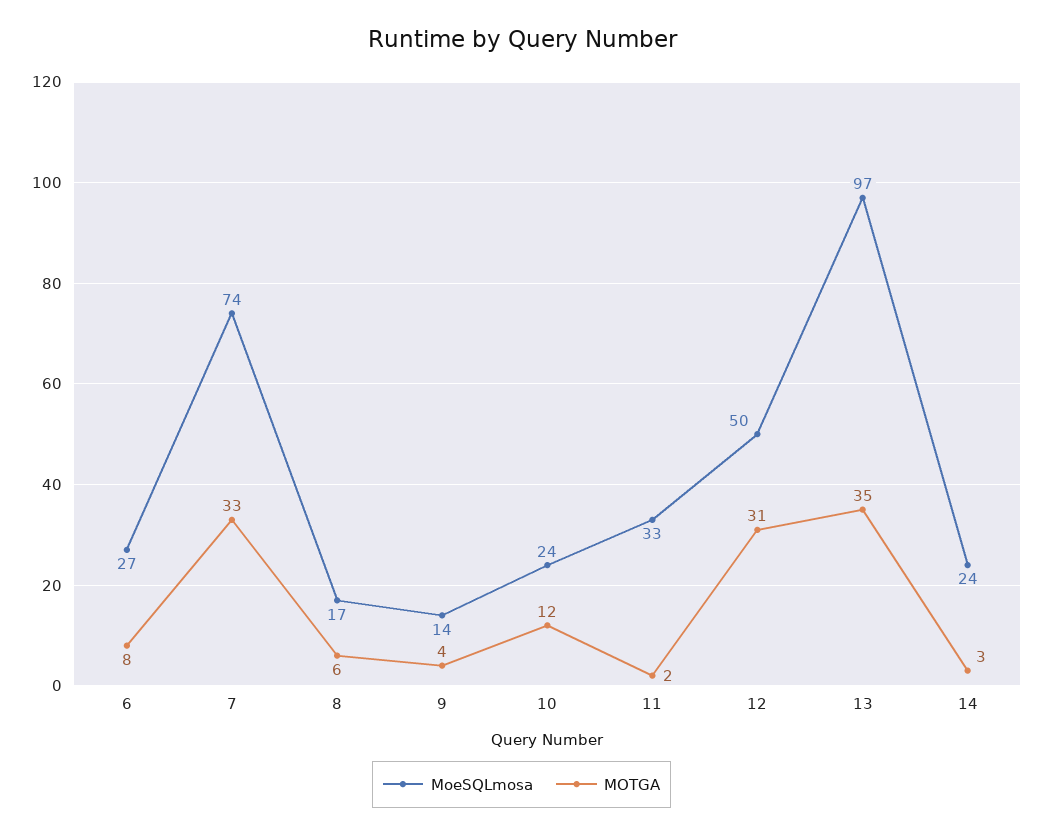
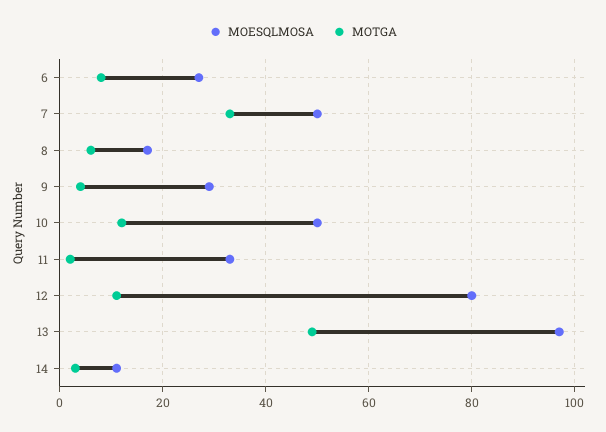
  {
    "MoeSQLmosa": {
      "6": 27,
-     "7": 74,
+     "7": 50,
      "8": 17,
-     "9": 14,
+     "9": 30,
-     "10": 24,
+     "10": 50,
      "11": 33,
-     "12": 50,
+     "12": 80,
      "13": 97,
-     "14": 24
+     "14": 10
    },
    "MOTGA": {
      "6": 8,
      "7": 33,
      "8": 6,
      "9": 4,
      "10": 12,
      "11": 2,
-     "12": 31,
+     "12": 10,
-     "13": 35,
+     "13": 50,
      "14": 3
    }
  }

